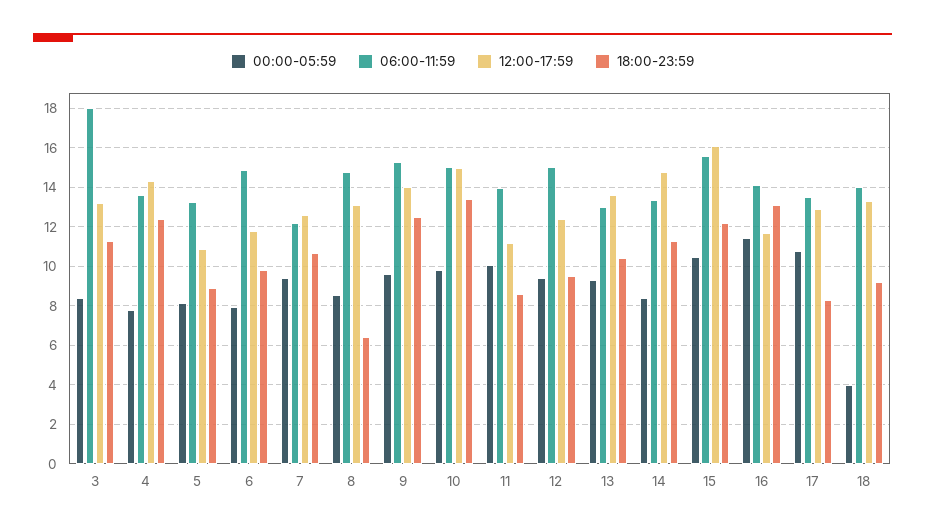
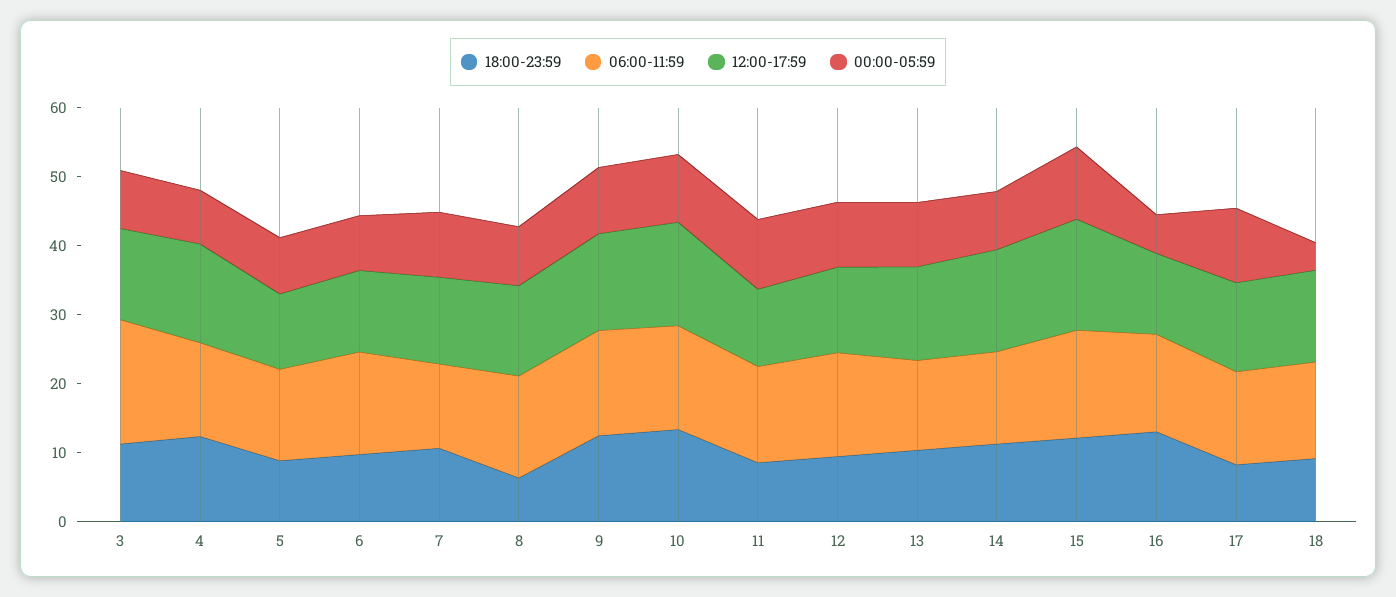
  {
    "00:00-05:59": {
      "3": 8.5,
      "4": 8,
      "5": 8,
      "6": 8,
      "7": 9.5,
      "8": 8.5,
      "9": 9.5,
      "10": 10,
      "11": 10,
      "12": 9.5,
      "13": 9.5,
      "14": 8.5,
      "15": 10.5,
-     "16": 11.5,
+     "16": 6,
      "17": 11,
      "18": 4
    },
    "06:00-11:59": {
      "3": 18,
      "4": 13.5,
      "5": 13,
      "6": 15,
      "7": 12,
      "8": 15,
      "9": 15.5,
      "10": 15,
      "11": 14,
      "12": 15,
      "13": 13,
      "14": 13.5,
      "15": 15.5,
      "16": 14,
      "17": 13.5,
      "18": 14
    },
    "12:00-17:59": {
      "3": 13,
      "4": 14.5,
      "5": 11,
      "6": 12,
      "7": 12.5,
      "8": 13,
      "9": 14,
      "10": 15,
      "11": 11,
      "12": 12.5,
      "13": 13.5,
      "14": 15,
      "15": 16,
      "16": 11.5,
      "17": 13,
      "18": 13.5
    },
    "18:00-23:59": {
      "3": 11.5,
      "4": 12.5,
      "5": 9,
      "6": 10,
      "7": 10.5,
      "8": 6.5,
      "9": 12.5,
      "10": 13.5,
      "11": 8.5,
      "12": 9.5,
      "13": 10.5,
      "14": 11.5,
      "15": 12,
      "16": 13,
      "17": 8.5,
      "18": 9
    }
  }

